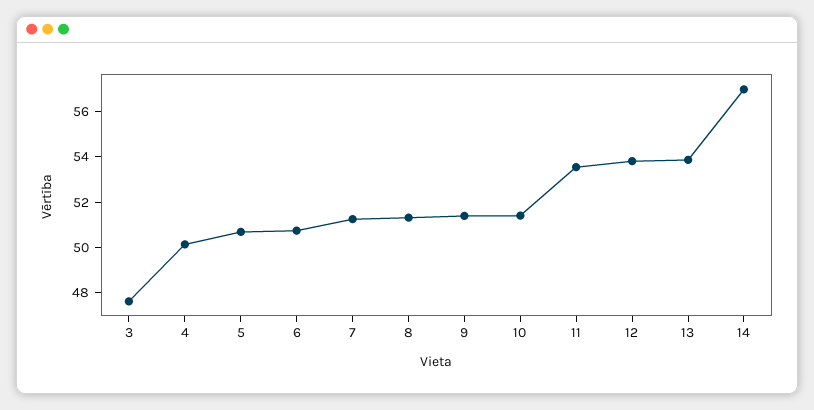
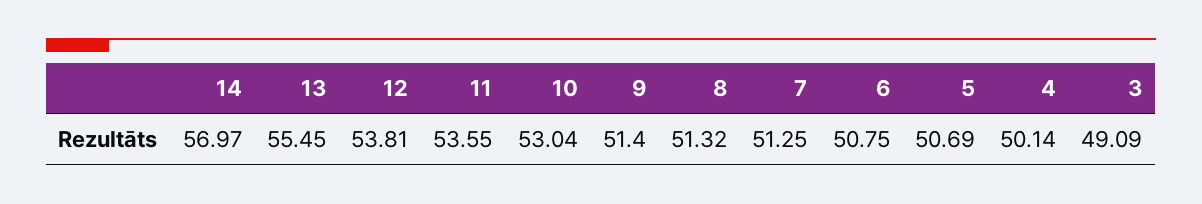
  {
-   "3": 47.5,
+   "3": 49.09,
    "4": 50.14,
    "5": 50.69,
    "6": 50.75,
    "7": 51.25,
    "8": 51.32,
    "9": 51.4,
-   "10": 51.5,
+   "10": 53.04,
    "11": 53.55,
    "12": 53.81,
-   "13": 54,
+   "13": 55.45,
    "14": 56.97
  }

